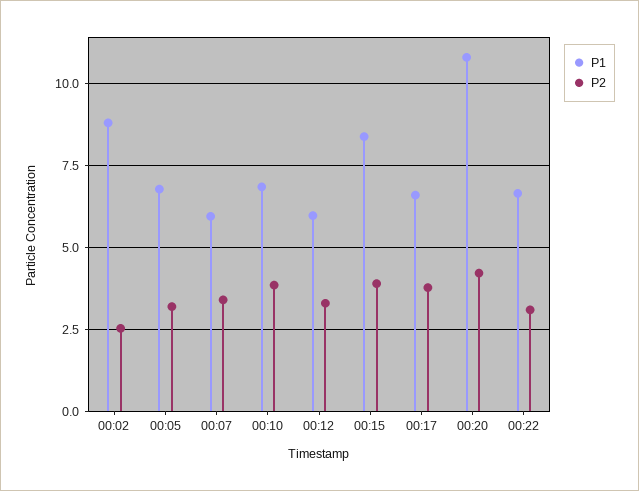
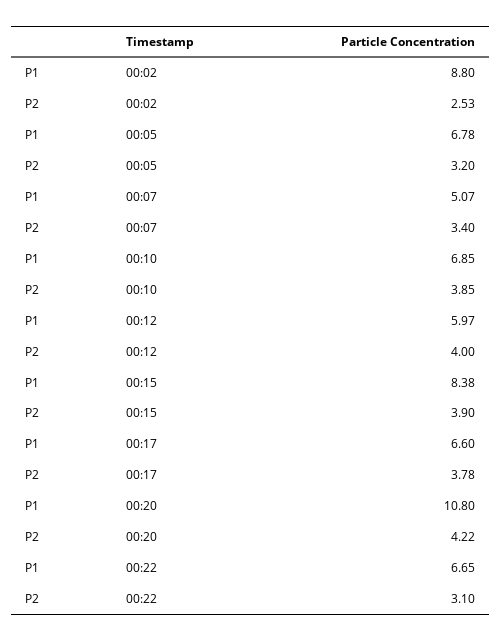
  {
    "P1": {
      "00:02": 8.8,
      "00:05": 6.78,
-     "00:07": 6,
+     "00:07": 5.07,
      "00:10": 6.85,
      "00:12": 5.97,
      "00:15": 8.38,
      "00:17": 6.6,
      "00:20": 10.8,
      "00:22": 6.65
    },
    "P2": {
      "00:02": 2.53,
      "00:05": 3.2,
      "00:07": 3.4,
      "00:10": 3.85,
-     "00:12": 3.25,
+     "00:12": 4,
      "00:15": 3.9,
      "00:17": 3.78,
      "00:20": 4.22,
      "00:22": 3.1
    }
  }

